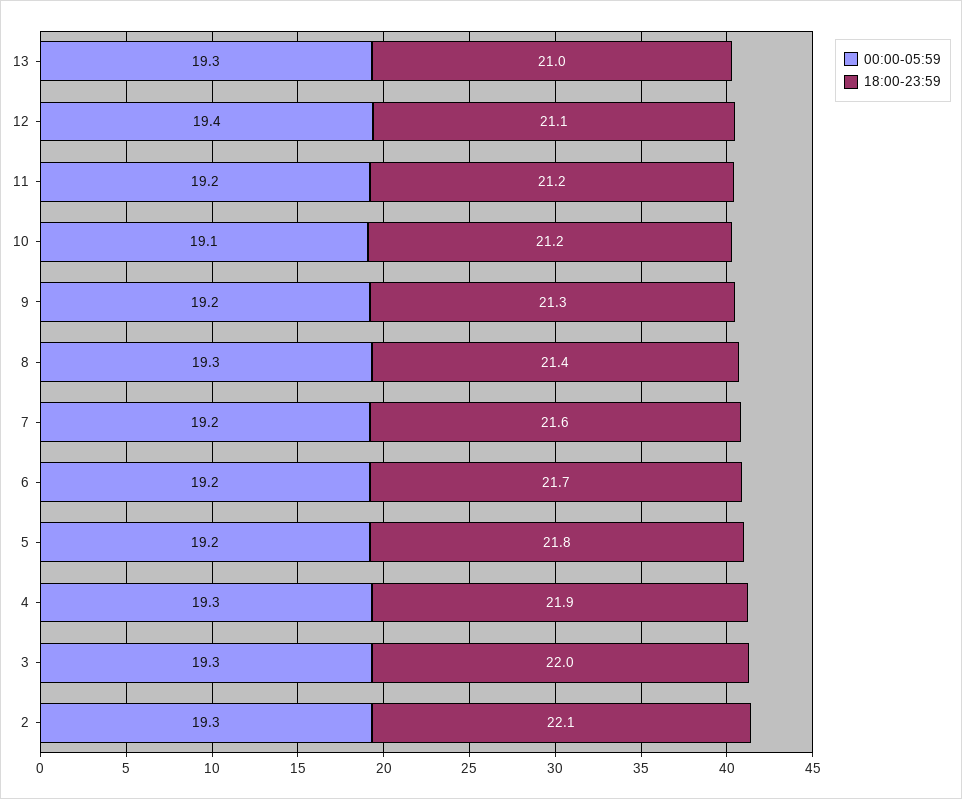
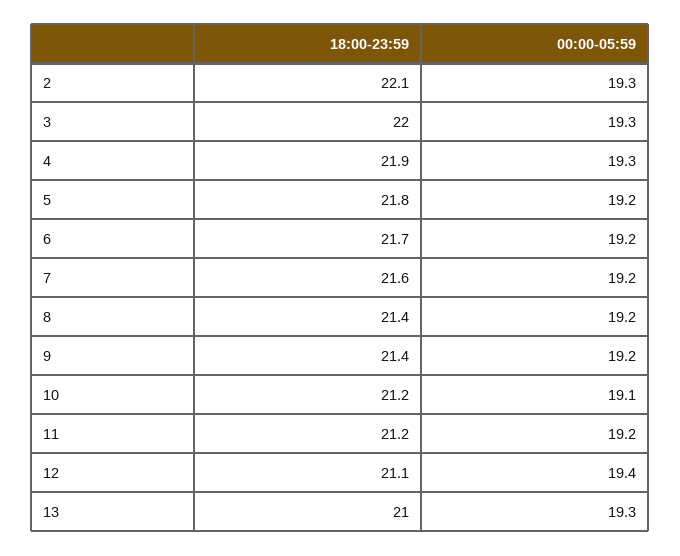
  {
    "00:00-05:59": {
      "13": 19.3,
      "12": 19.4,
      "11": 19.2,
      "10": 19.1,
      "9": 19.2,
-     "8": 19.3,
+     "8": 19.2,
      "7": 19.2,
      "6": 19.2,
      "5": 19.2,
      "4": 19.3,
      "3": 19.3,
      "2": 19.3
    },
    "18:00-23:59": {
      "13": 21,
      "12": 21.1,
      "11": 21.2,
      "10": 21.2,
-     "9": 21.3,
+     "9": 21.4,
      "8": 21.4,
      "7": 21.6,
      "6": 21.7,
      "5": 21.8,
      "4": 21.9,
      "3": 22,
      "2": 22.1
    }
  }

